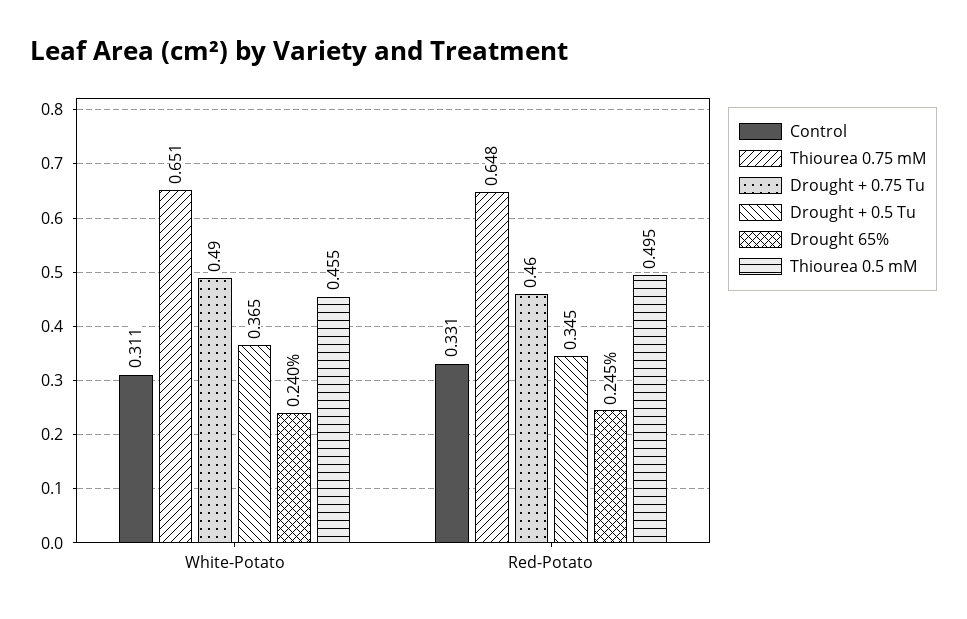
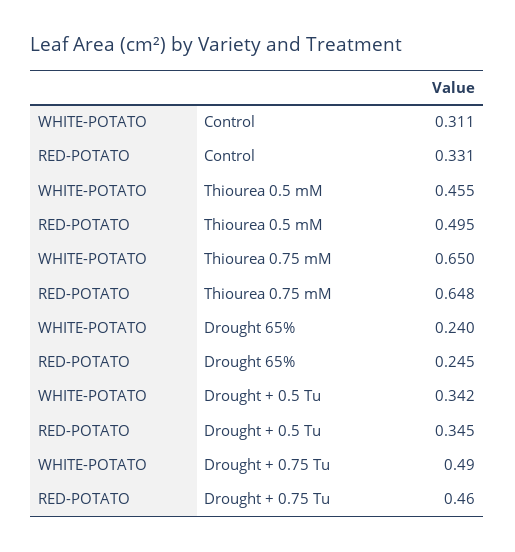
  {
    "Control": {
      "White-Potato": 0.311,
      "Red-Potato": 0.331
    },
    "Thiourea 0.75 mM": {
-     "White-Potato": 0.651,
+     "White-Potato": 0.65,
      "Red-Potato": 0.648
    },
    "Drought + 0.75 Tu": {
      "White-Potato": 0.49,
      "Red-Potato": 0.46
    },
    "Drought + 0.5 Tu": {
-     "White-Potato": 0.365,
+     "White-Potato": 0.342,
      "Red-Potato": 0.345
    },
    "Drought 65%": {
      "White-Potato": 0.24,
      "Red-Potato": 0.245
    },
    "Thiourea 0.5 mM": {
      "White-Potato": 0.455,
      "Red-Potato": 0.495
    }
  }

